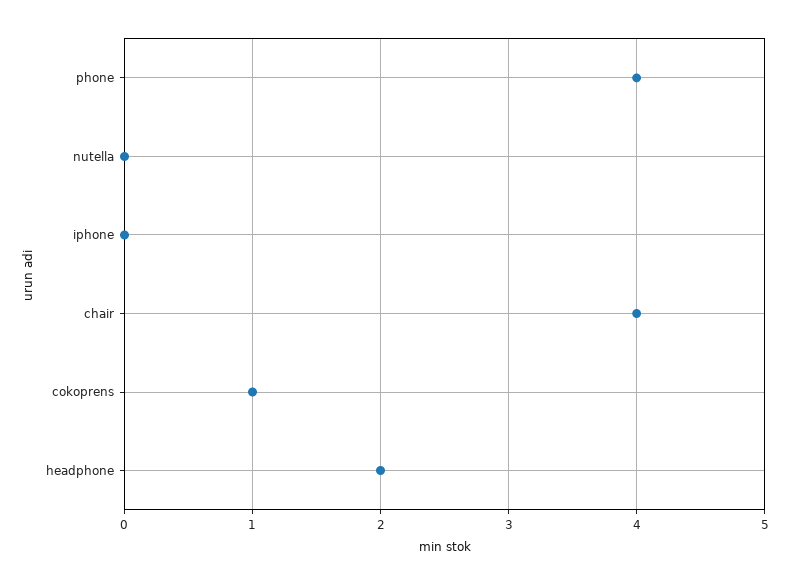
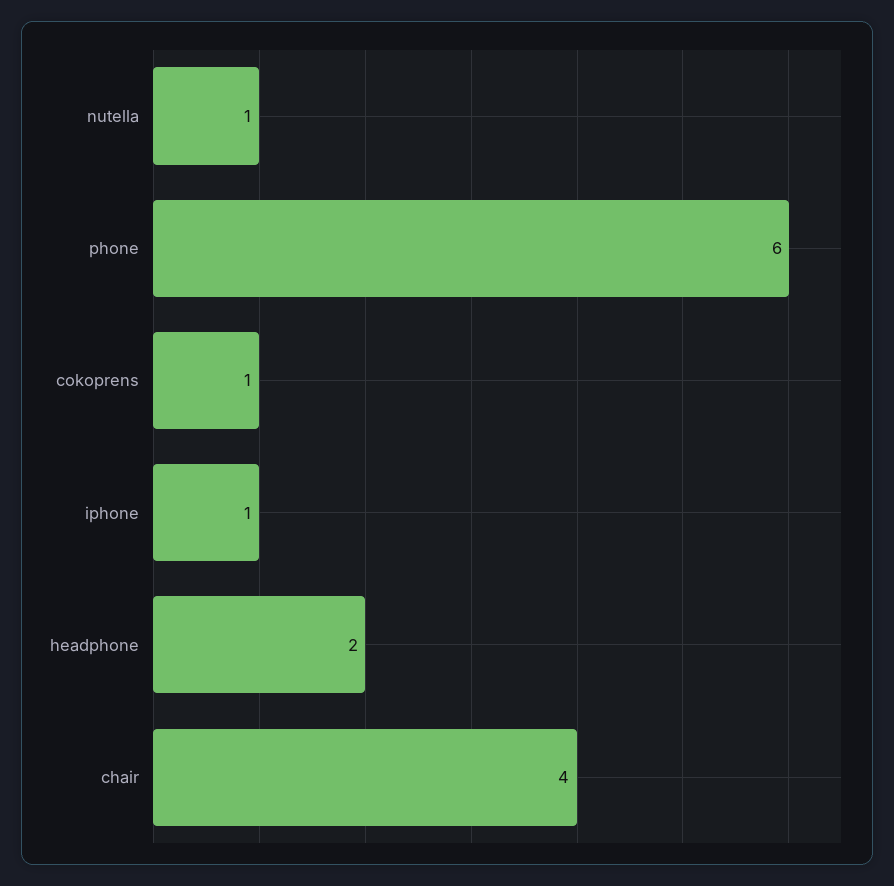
  {
-   "phone": 4,
+   "phone": 6,
-   "nutella": 0,
+   "nutella": 1,
-   "iphone": 0,
+   "iphone": 1,
    "chair": 4,
    "cokoprens": 1,
    "headphone": 2
  }

